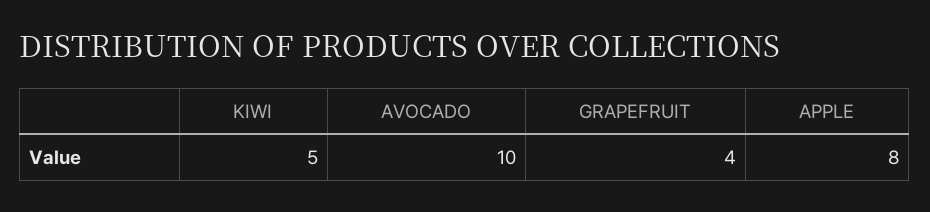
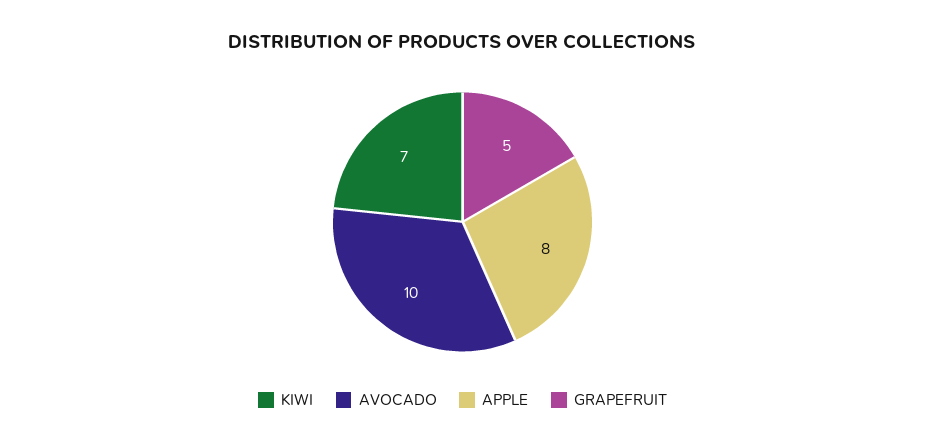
  {
-   "KIWI": 5,
+   "KIWI": 7,
    "AVOCADO": 10,
-   "GRAPEFRUIT": 4,
+   "GRAPEFRUIT": 5,
    "APPLE": 8
  }

